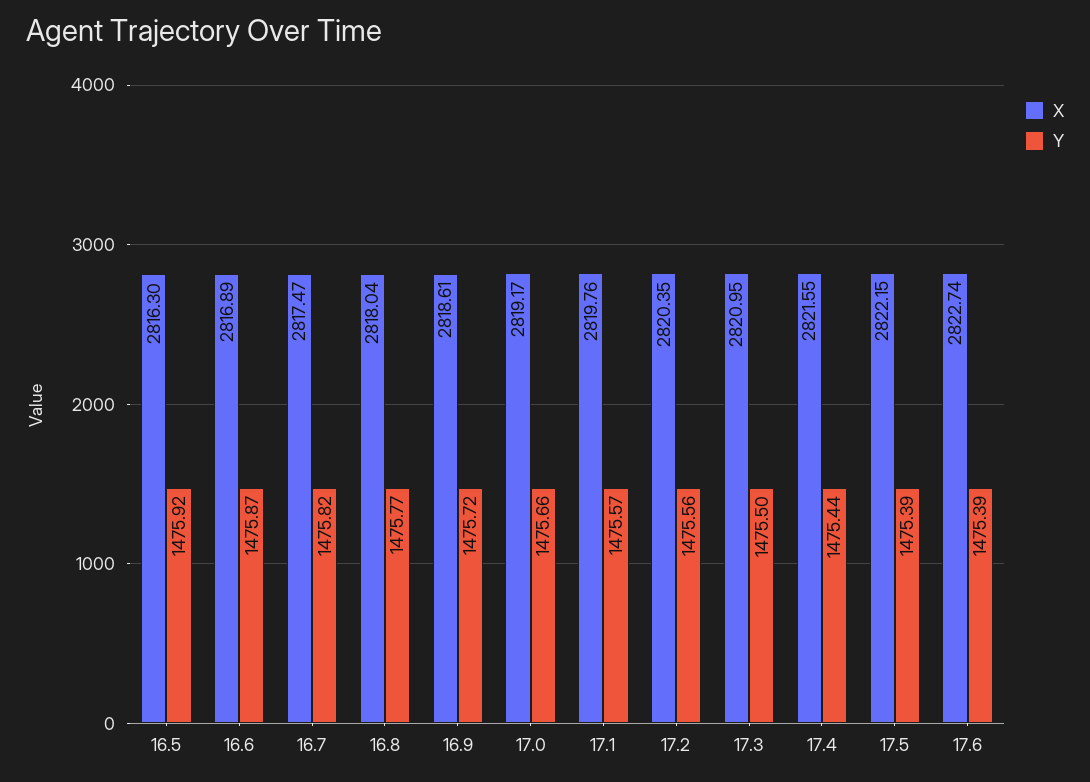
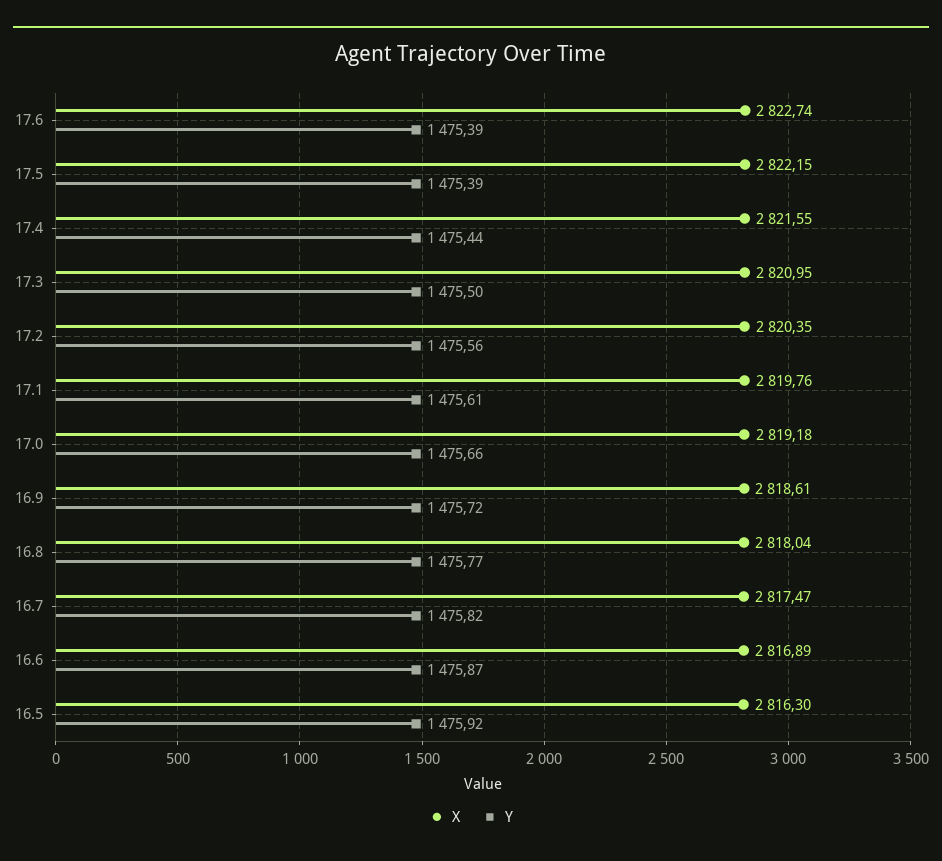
  {
    "X": {
      "16.5": 2816.3,
      "16.6": 2816.89,
      "16.7": 2817.47,
      "16.8": 2818.04,
      "16.9": 2818.61,
-     "17.0": 2819.17,
+     "17.0": 2819.18,
      "17.1": 2819.76,
      "17.2": 2820.35,
      "17.3": 2820.95,
      "17.4": 2821.55,
      "17.5": 2822.15,
      "17.6": 2822.74
    },
    "Y": {
      "16.5": 1475.92,
      "16.6": 1475.87,
      "16.7": 1475.82,
      "16.8": 1475.77,
      "16.9": 1475.72,
      "17.0": 1475.66,
-     "17.1": 1475.57,
+     "17.1": 1475.61,
      "17.2": 1475.56,
      "17.3": 1475.5,
      "17.4": 1475.44,
      "17.5": 1475.39,
      "17.6": 1475.39
    }
  }

